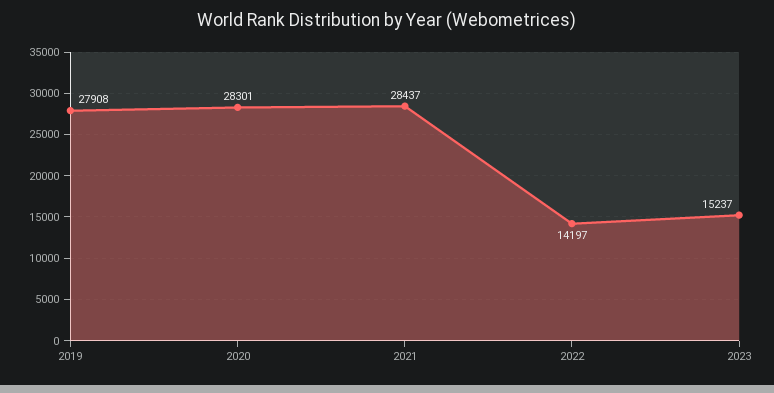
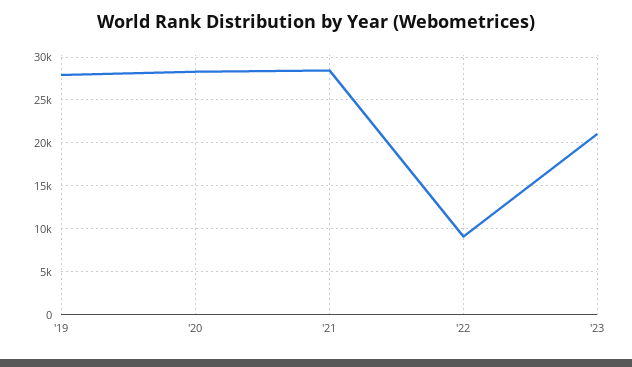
  {
    "2019": 27908,
    "2020": 28301,
    "2021": 28437,
-   "2022": 14197,
+   "2022": 9000,
-   "2023": 15237
+   "2023": 21000
  }

